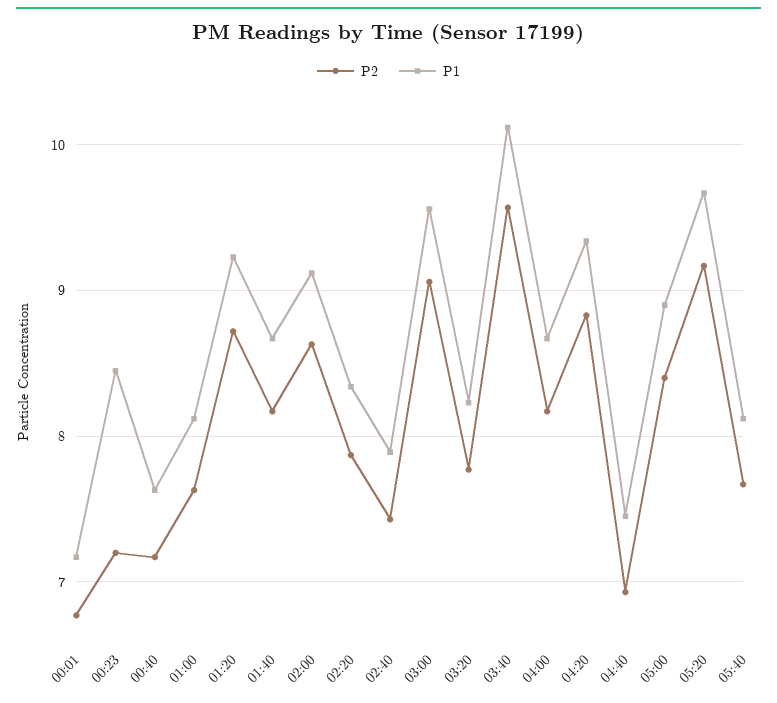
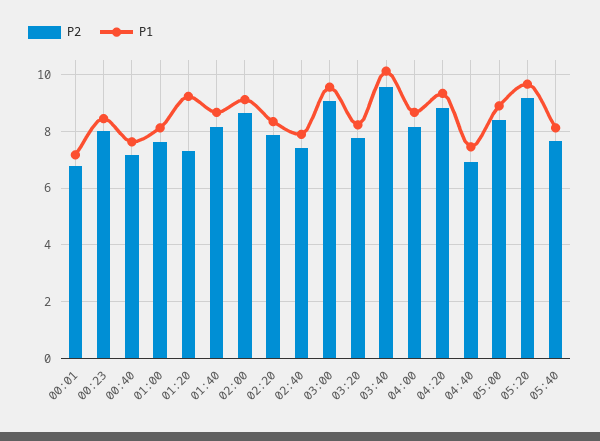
  {
    "P2": {
      "00:01": 6.8,
-     "00:23": 7.2,
+     "00:23": 8,
      "00:40": 7.2,
      "01:00": 7.6,
-     "01:20": 8.7,
+     "01:20": 7.25,
      "01:40": 8.2,
      "02:00": 8.6,
      "02:20": 7.9,
      "02:40": 7.4,
      "03:00": 9.1,
      "03:20": 7.8,
      "03:40": 9.6,
      "04:00": 8.2,
      "04:20": 8.8,
      "04:40": 6.9,
      "05:00": 8.4,
      "05:20": 9.2,
      "05:40": 7.7
    },
    "P1": {
      "00:01": 7.2,
      "00:23": 8.5,
      "00:40": 7.6,
      "01:00": 8.1,
      "01:20": 9.2,
      "01:40": 8.7,
      "02:00": 9.1,
      "02:20": 8.3,
      "02:40": 7.9,
      "03:00": 9.6,
      "03:20": 8.2,
      "03:40": 10.1,
      "04:00": 8.7,
      "04:20": 9.3,
      "04:40": 7.5,
      "05:00": 8.9,
      "05:20": 9.7,
      "05:40": 8.1
    }
  }

